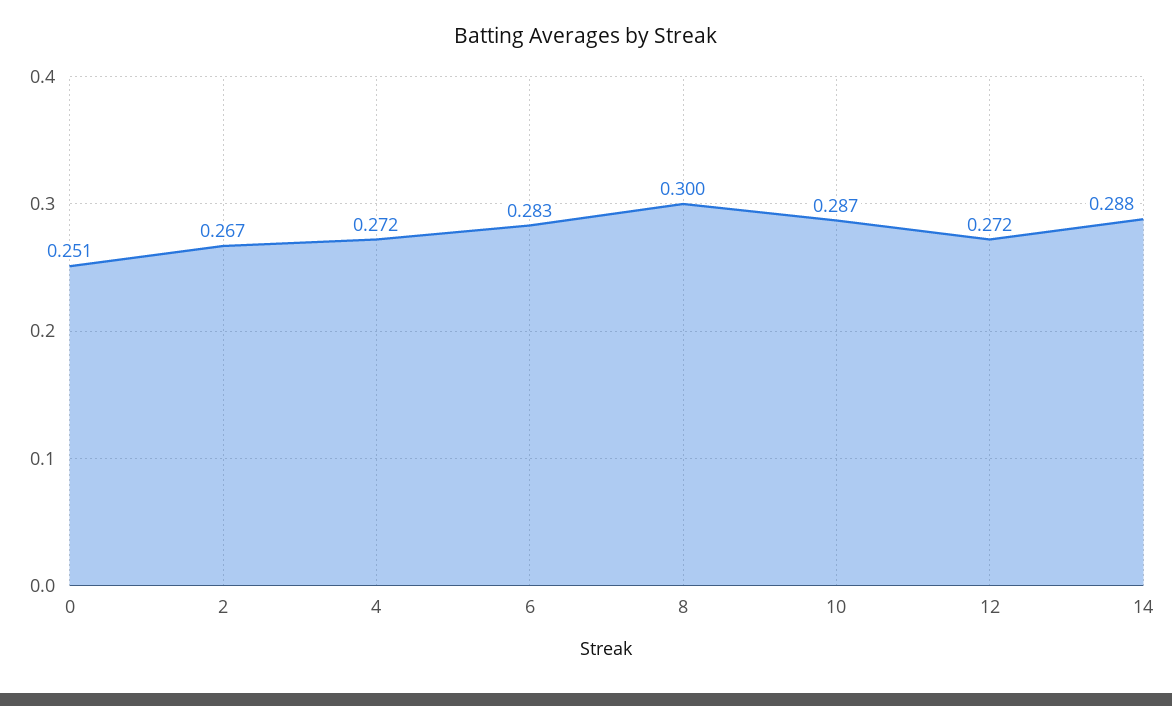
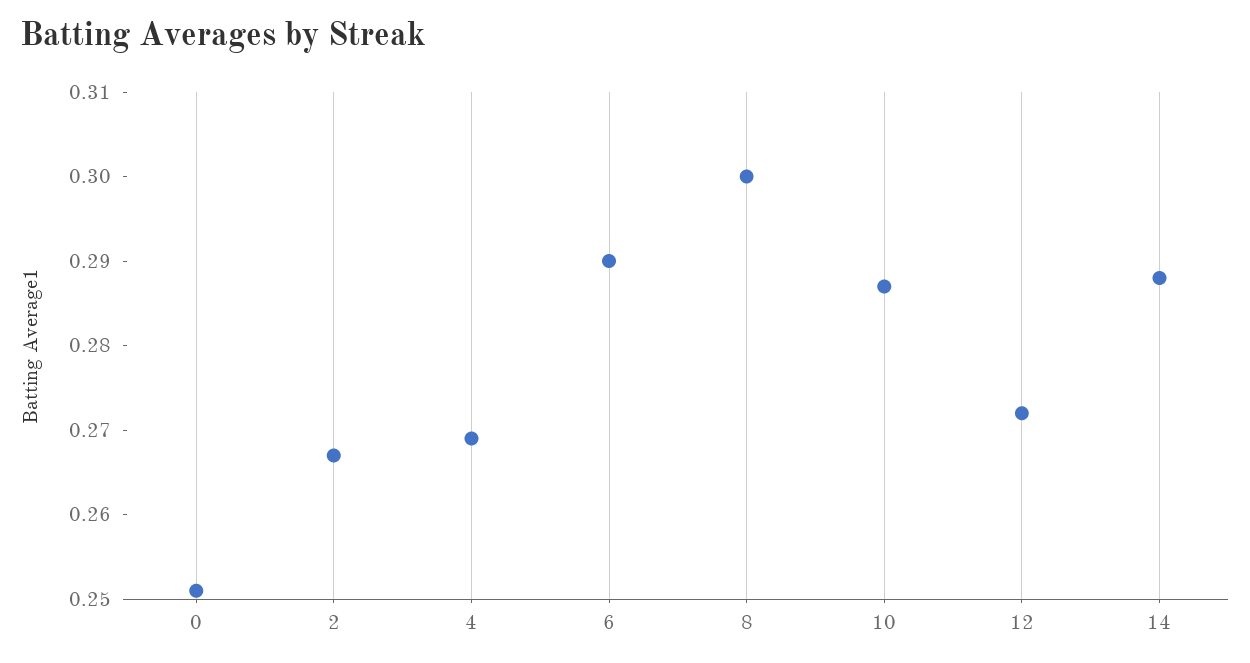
  {
    "0": 0.251,
    "2": 0.267,
-   "4": 0.272,
+   "4": 0.269,
-   "6": 0.283,
+   "6": 0.29,
    "8": 0.3,
    "10": 0.287,
    "12": 0.272,
    "14": 0.288
  }

